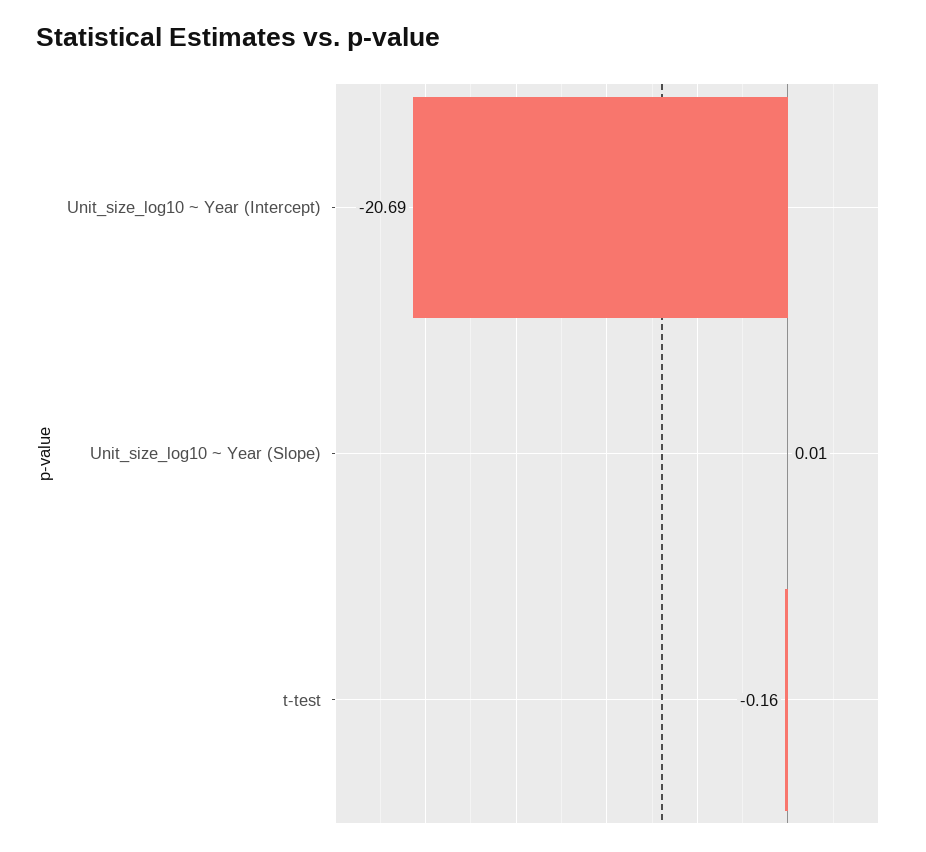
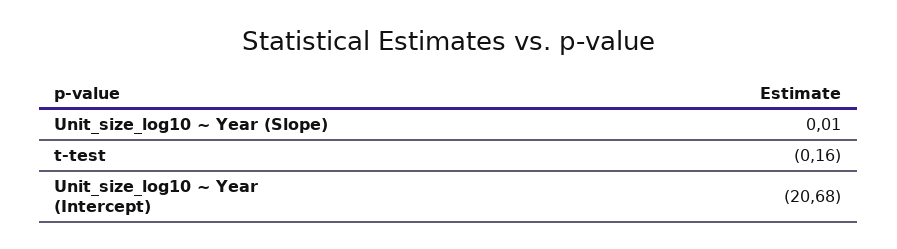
  {
-   "Unit_size_log10 ~ Year (Intercept)": -20.69,
+   "Unit_size_log10 ~ Year (Intercept)": -20.68,
    "Unit_size_log10 ~ Year (Slope)": 0.01,
    "t-test": -0.16
  }

